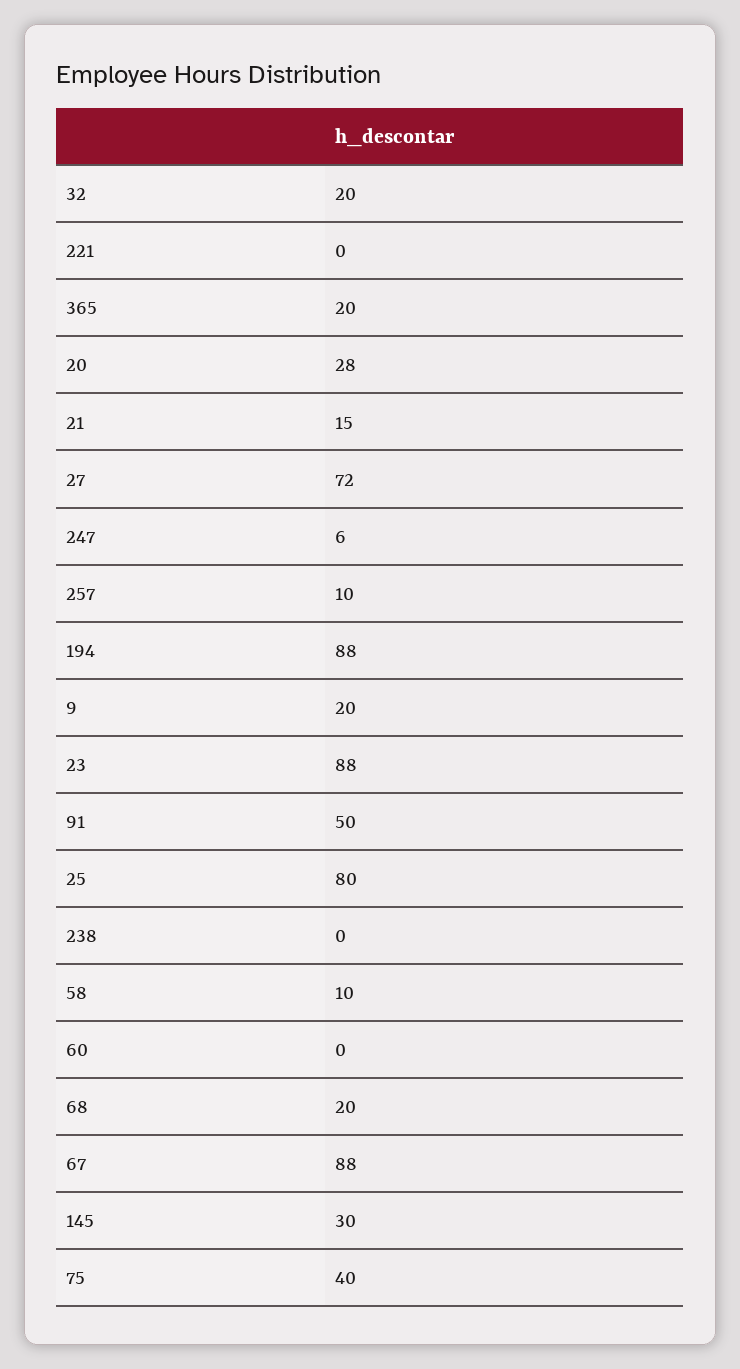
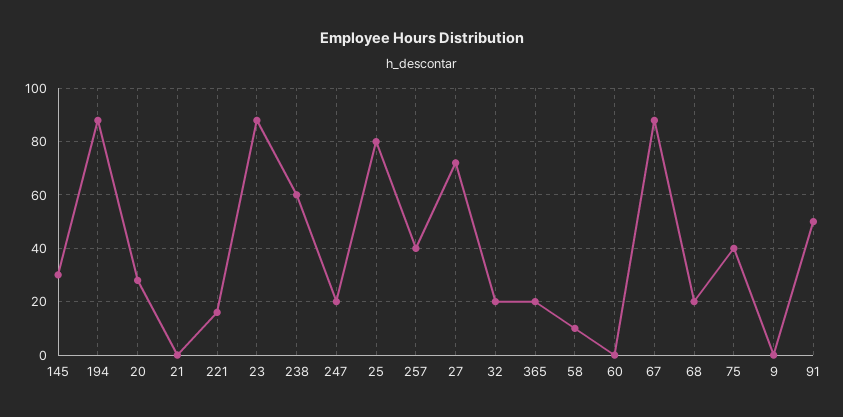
  {
    "32": 20,
-   "221": 0,
+   "221": 15,
    "365": 20,
    "20": 28,
-   "21": 15,
+   "21": 0,
    "27": 72,
-   "247": 6,
+   "247": 20,
-   "257": 10,
+   "257": 40,
    "194": 88,
-   "9": 20,
+   "9": 0,
    "23": 88,
    "91": 50,
    "25": 80,
-   "238": 0,
+   "238": 60,
    "58": 10,
    "60": 0,
    "68": 20,
    "67": 88,
    "145": 30,
    "75": 40
  }

